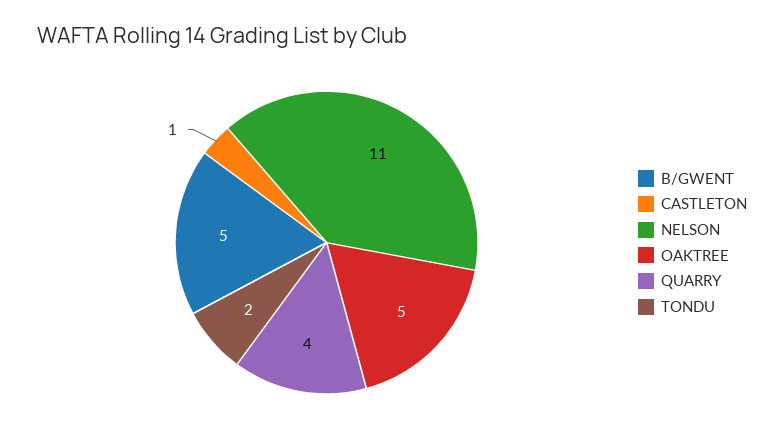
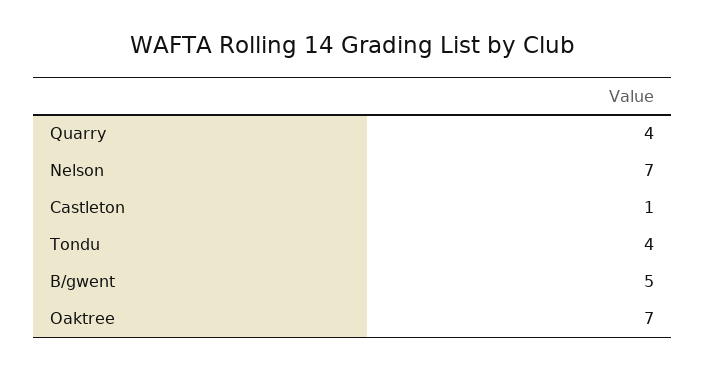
  {
    "B/GWENT": 5,
    "CASTLETON": 1,
-   "NELSON": 11,
+   "NELSON": 7,
-   "OAKTREE": 5,
+   "OAKTREE": 7,
    "QUARRY": 4,
-   "TONDU": 2
+   "TONDU": 4
  }

